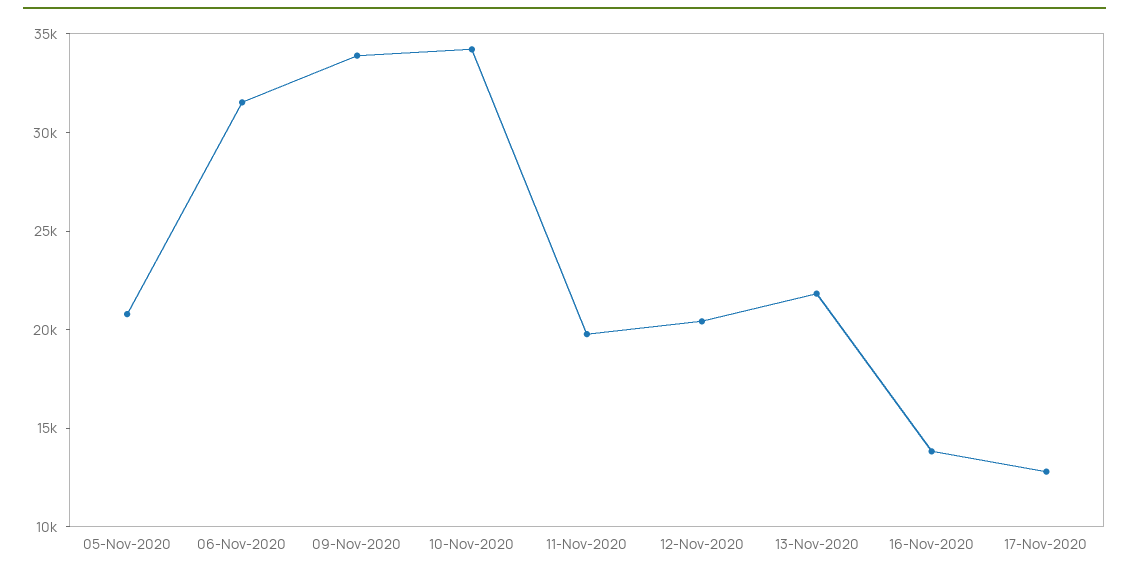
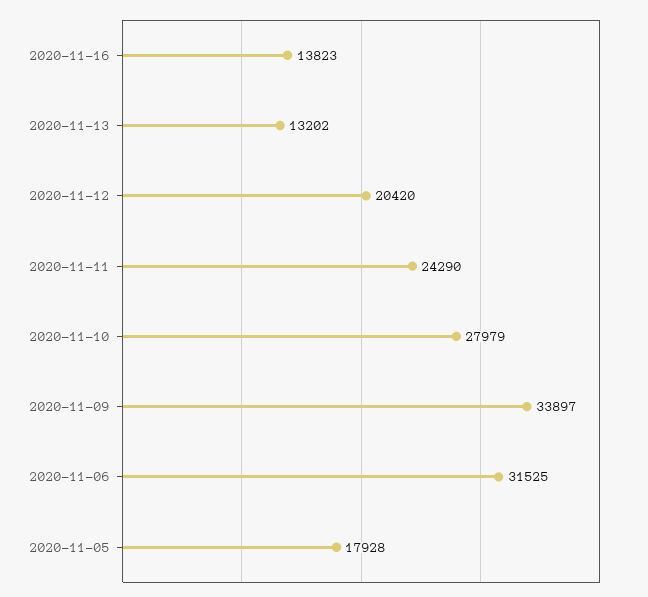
  {
-   "05-Nov-2020": 21000,
+   "05-Nov-2020": 17928,
    "06-Nov-2020": 31525,
    "09-Nov-2020": 33897,
-   "10-Nov-2020": 34000,
+   "10-Nov-2020": 27979,
-   "11-Nov-2020": 20000,
+   "11-Nov-2020": 24290,
    "12-Nov-2020": 20420,
-   "13-Nov-2020": 22000,
+   "13-Nov-2020": 13202,
-   "16-Nov-2020": 13823,
+   "16-Nov-2020": 13823
-   "17-Nov-2020": 13000
  }

